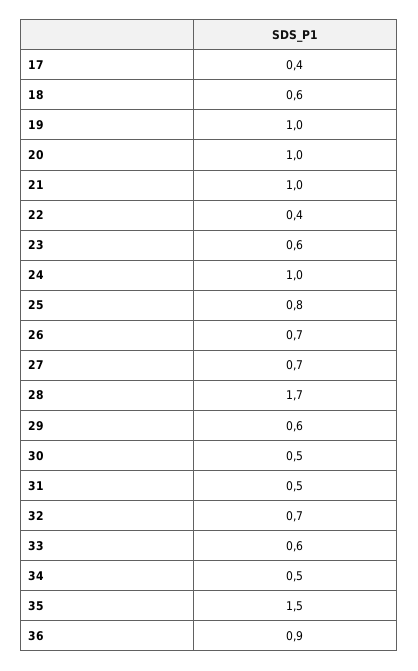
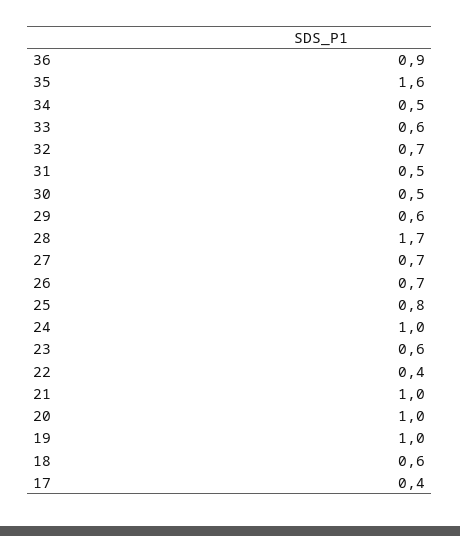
  {
    "17": 0.4,
    "18": 0.6,
    "19": 1,
    "20": 1,
    "21": 1,
    "22": 0.4,
    "23": 0.6,
    "24": 1,
    "25": 0.8,
    "26": 0.7,
    "27": 0.7,
    "28": 1.7,
    "29": 0.6,
    "30": 0.5,
    "31": 0.5,
    "32": 0.7,
    "33": 0.6,
    "34": 0.5,
-   "35": 1.5,
+   "35": 1.6,
    "36": 0.9
  }

